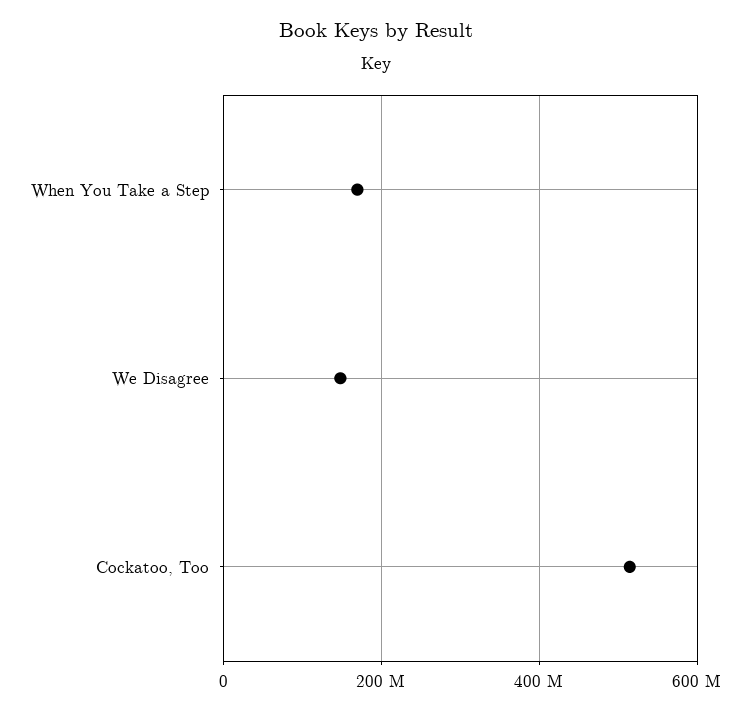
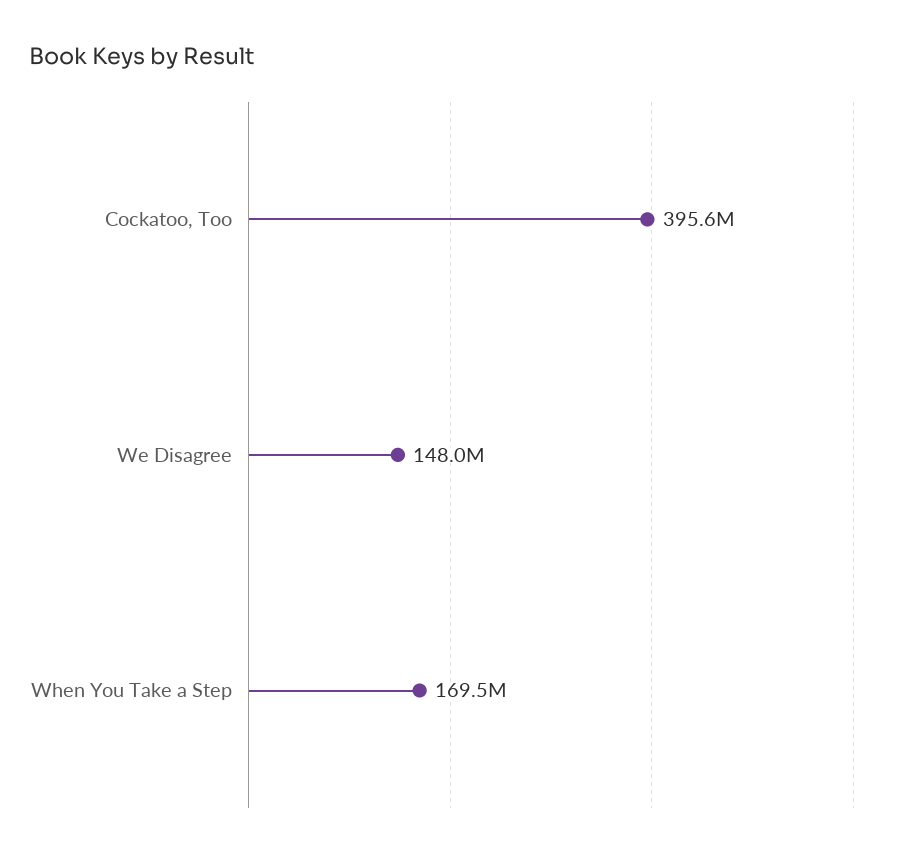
  {
    "When You Take a Step": 169500000,
    "We Disagree": 148000000,
-   "Cockatoo, Too": 520000000
+   "Cockatoo, Too": 395600000
  }

